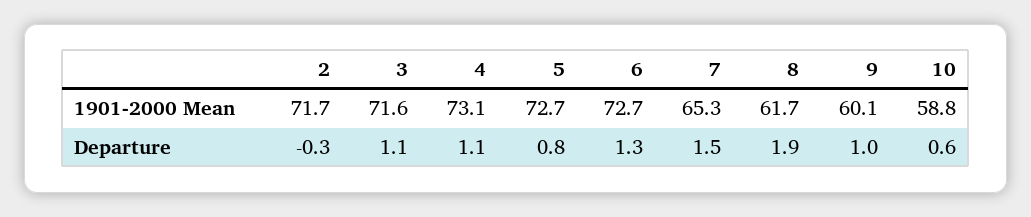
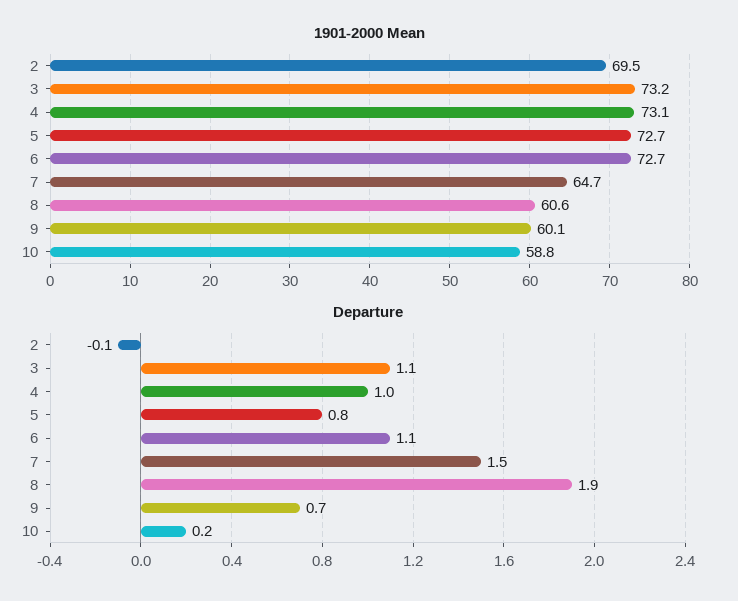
  {
    "1901-2000 Mean": {
-     "2": 71.7,
+     "2": 69.5,
-     "3": 71.6,
+     "3": 73.2,
      "4": 73.1,
      "5": 72.7,
      "6": 72.7,
-     "7": 65.3,
+     "7": 64.7,
-     "8": 61.7,
+     "8": 60.6,
      "9": 60.1,
      "10": 58.8
    },
    "Departure": {
-     "2": -0.3,
+     "2": -0.1,
      "3": 1.1,
-     "4": 1.1,
+     "4": 1,
      "5": 0.8,
-     "6": 1.3,
+     "6": 1.1,
      "7": 1.5,
      "8": 1.9,
-     "9": 1,
+     "9": 0.7,
-     "10": 0.6
+     "10": 0.2
    }
  }

